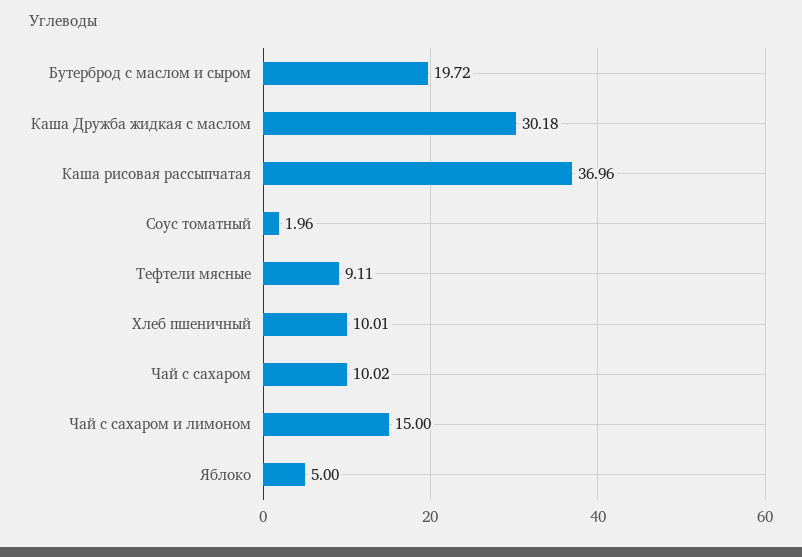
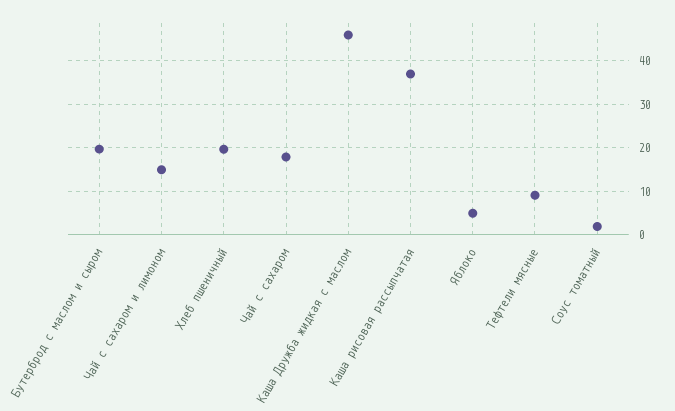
  {
    "Бутерброд с маслом и сыром": 19.72,
-   "Каша Дружба жидкая с маслом": 30.18,
+   "Каша Дружба жидкая с маслом": 46,
    "Каша рисовая рассыпчатая": 36.96,
    "Соус томатный": 1.96,
    "Тефтели мясные": 9.11,
-   "Хлеб пшеничный": 10.01,
+   "Хлеб пшеничный": 20,
-   "Чай с сахаром": 10.02,
+   "Чай с сахаром": 18,
    "Чай с сахаром и лимоном": 15,
    "Яблоко": 5
  }

